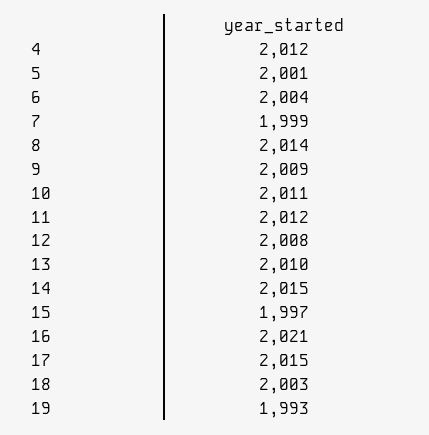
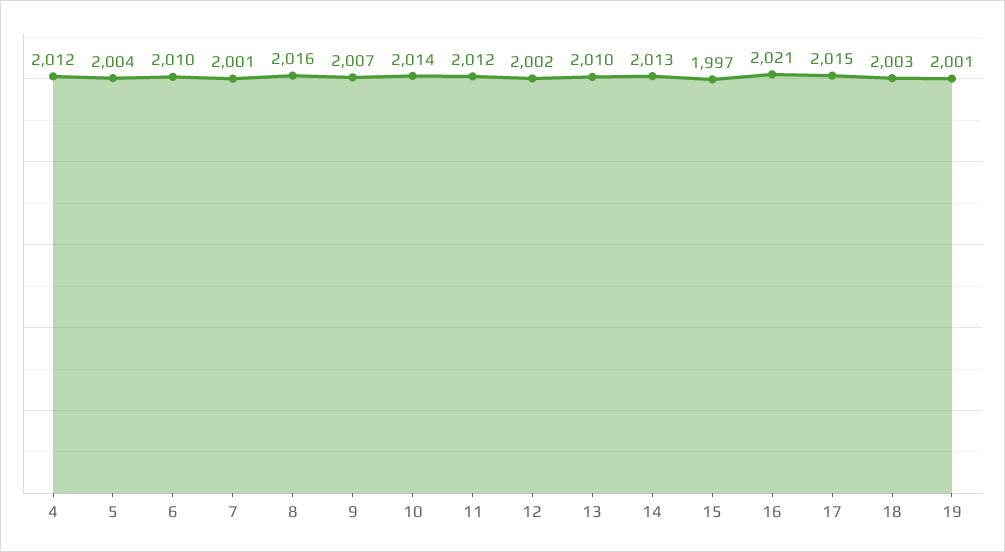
  {
    "4": 2012,
-   "5": 2001,
+   "5": 2004,
-   "6": 2004,
+   "6": 2010,
-   "7": 1999,
+   "7": 2001,
-   "8": 2014,
+   "8": 2016,
-   "9": 2009,
+   "9": 2007,
-   "10": 2011,
+   "10": 2014,
    "11": 2012,
-   "12": 2008,
+   "12": 2002,
    "13": 2010,
-   "14": 2015,
+   "14": 2013,
    "15": 1997,
    "16": 2021,
    "17": 2015,
    "18": 2003,
-   "19": 1993
+   "19": 2001
  }

